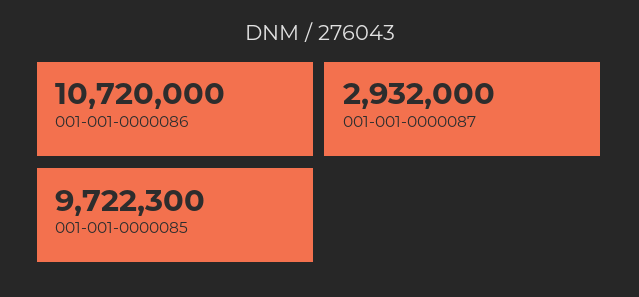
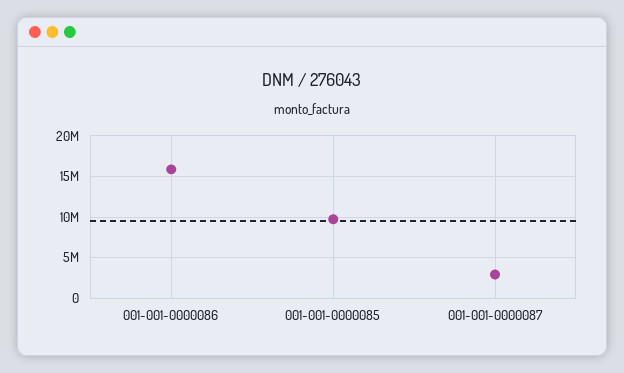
  {
-   "001-001-0000086": 10720000,
+   "001-001-0000086": 16000000,
    "001-001-0000087": 2932000,
    "001-001-0000085": 9722300
  }

